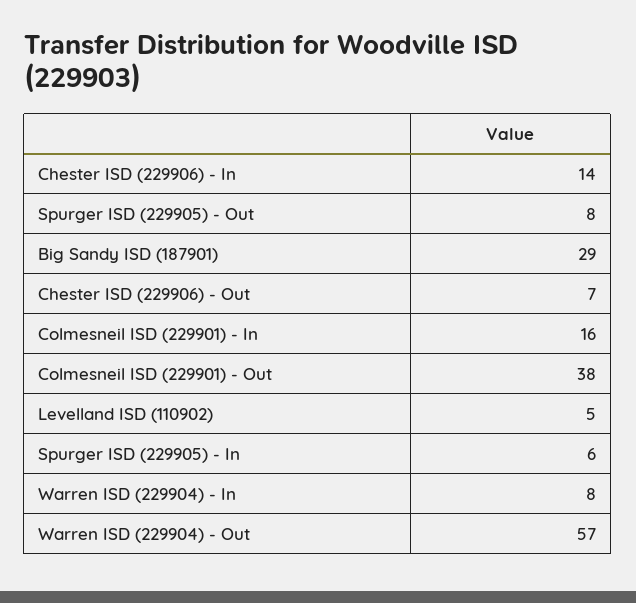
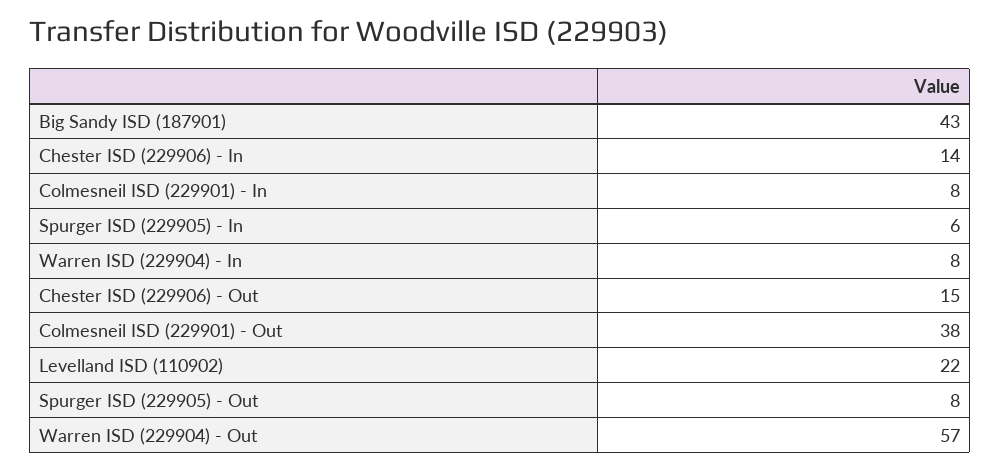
  {
    "Chester ISD (229906) - In": 14,
    "Spurger ISD (229905) - Out": 8,
-   "Big Sandy ISD (187901)": 29,
+   "Big Sandy ISD (187901)": 43,
-   "Chester ISD (229906) - Out": 7,
+   "Chester ISD (229906) - Out": 15,
-   "Colmesneil ISD (229901) - In": 16,
+   "Colmesneil ISD (229901) - In": 8,
    "Colmesneil ISD (229901) - Out": 38,
-   "Levelland ISD (110902)": 5,
+   "Levelland ISD (110902)": 22,
    "Spurger ISD (229905) - In": 6,
    "Warren ISD (229904) - In": 8,
    "Warren ISD (229904) - Out": 57
  }

